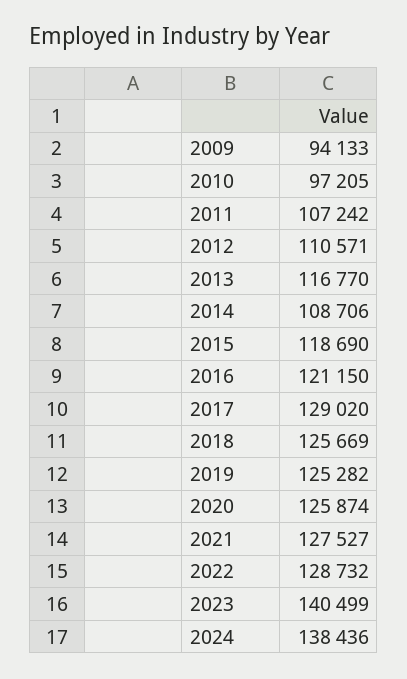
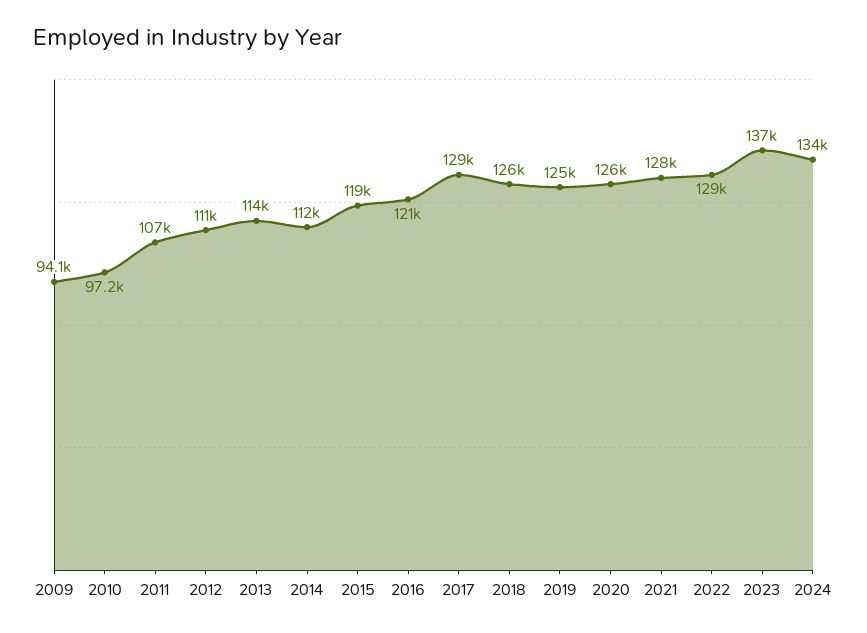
  {
    "2009": 94133,
    "2010": 97205,
    "2011": 107242,
    "2012": 110571,
-   "2013": 116770,
+   "2013": 114000,
-   "2014": 108706,
+   "2014": 112000,
    "2015": 118690,
    "2016": 121150,
    "2017": 129020,
    "2018": 125669,
    "2019": 125282,
    "2020": 125874,
    "2021": 127527,
    "2022": 128732,
-   "2023": 140499,
+   "2023": 137000,
-   "2024": 138436
+   "2024": 134000
  }

